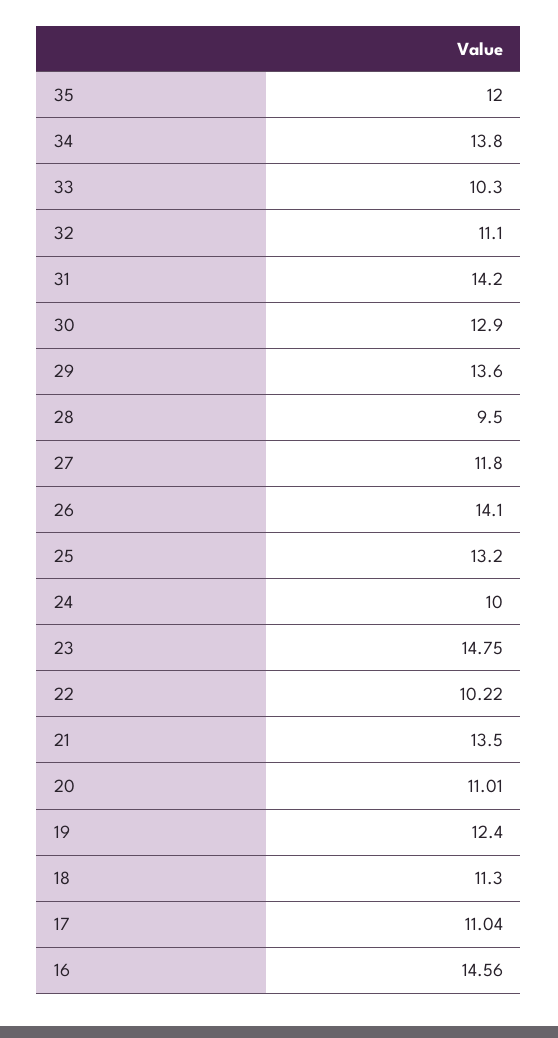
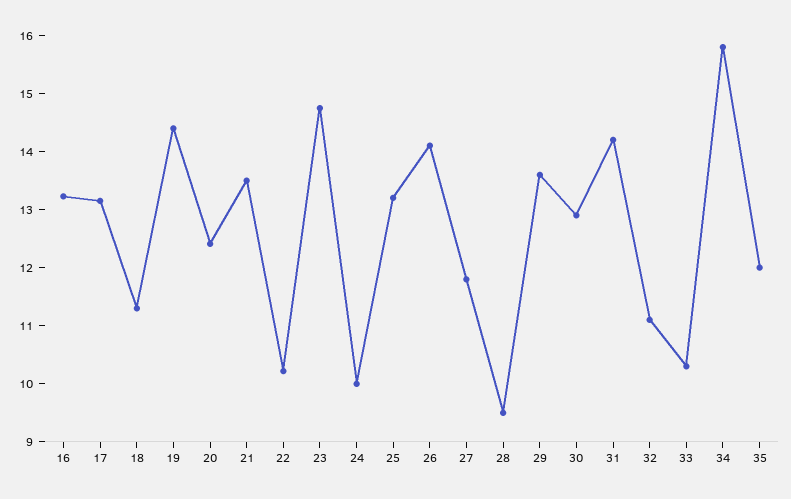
  {
    "35": 12,
-   "34": 13.8,
+   "34": 15.8,
    "33": 10.3,
    "32": 11.1,
    "31": 14.2,
    "30": 12.9,
    "29": 13.6,
    "28": 9.5,
    "27": 11.8,
    "26": 14.1,
    "25": 13.2,
    "24": 10,
    "23": 14.75,
    "22": 10.22,
    "21": 13.5,
-   "20": 11.01,
+   "20": 12.4,
-   "19": 12.4,
+   "19": 14.4,
    "18": 11.3,
-   "17": 11.04,
+   "17": 13.2,
-   "16": 14.56
+   "16": 13.2
  }

